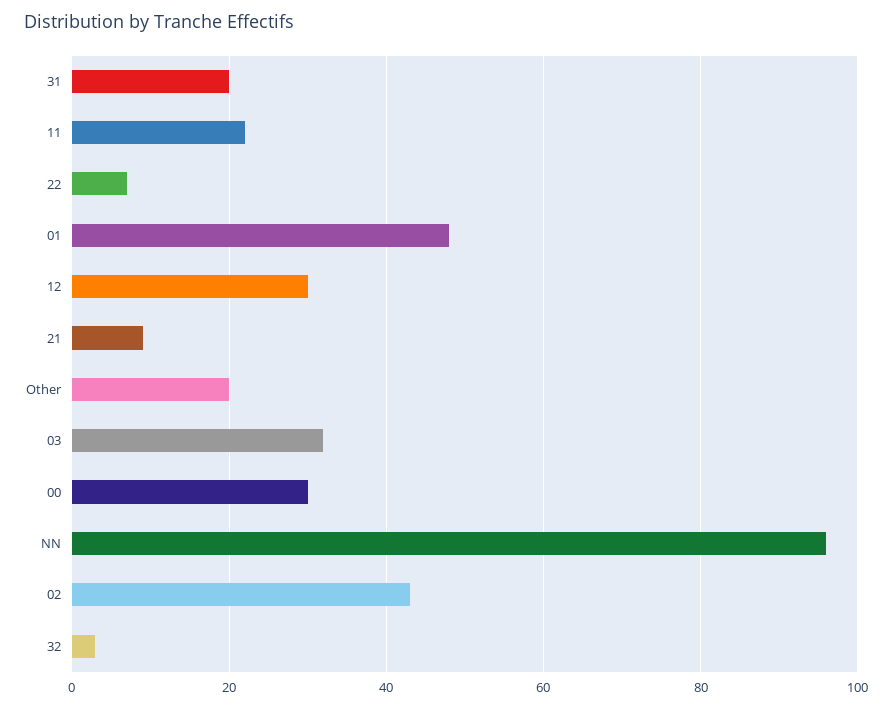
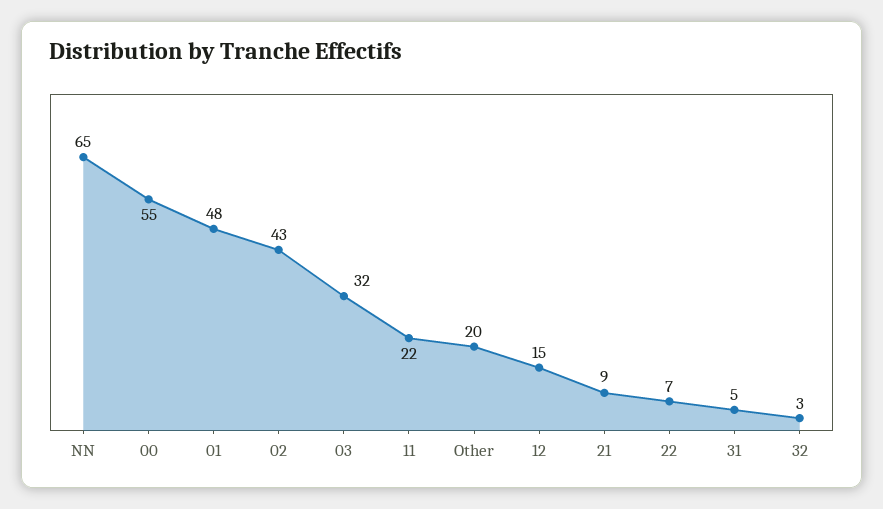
  {
-   "31": 20,
+   "31": 5,
    "11": 22,
    "22": 7,
    "01": 48,
-   "12": 30,
+   "12": 15,
    "21": 9,
    "Other": 20,
    "03": 32,
-   "00": 30,
+   "00": 55,
-   "NN": 95,
+   "NN": 65,
    "02": 43,
    "32": 3
  }

